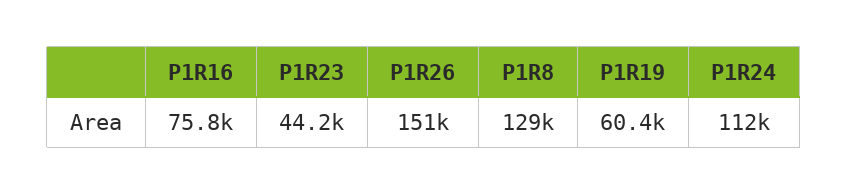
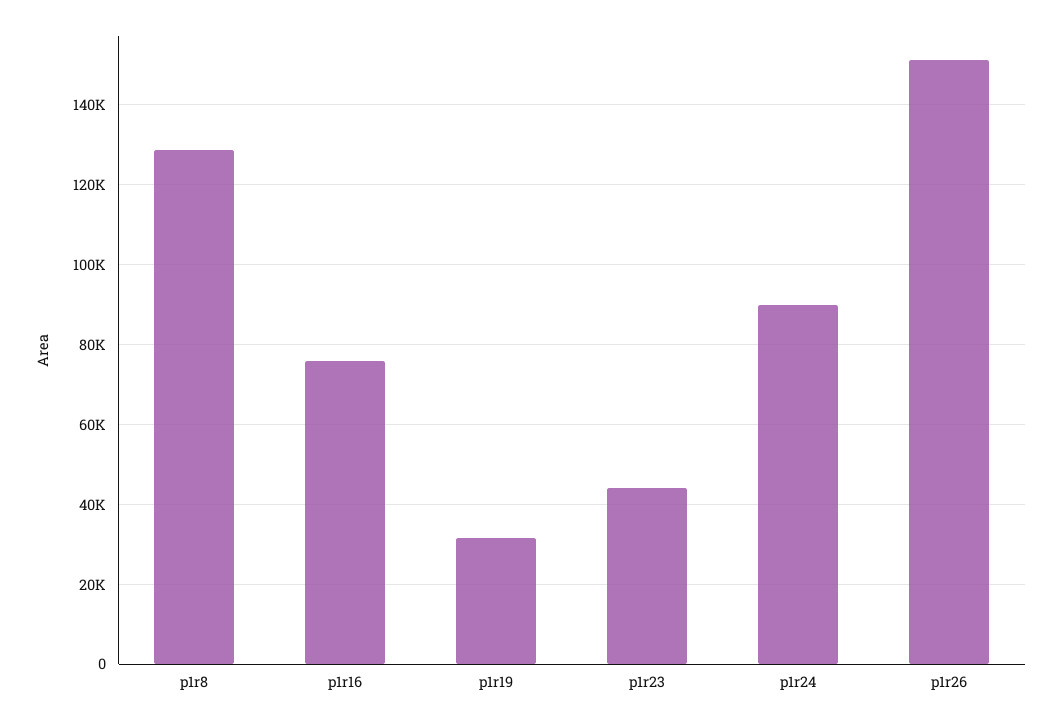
  {
    "P1R16": 75800,
    "P1R23": 44200,
    "P1R26": 151000,
    "P1R8": 129000,
-   "P1R19": 60400,
+   "P1R19": 32000,
-   "P1R24": 112000
+   "P1R24": 90000
  }

